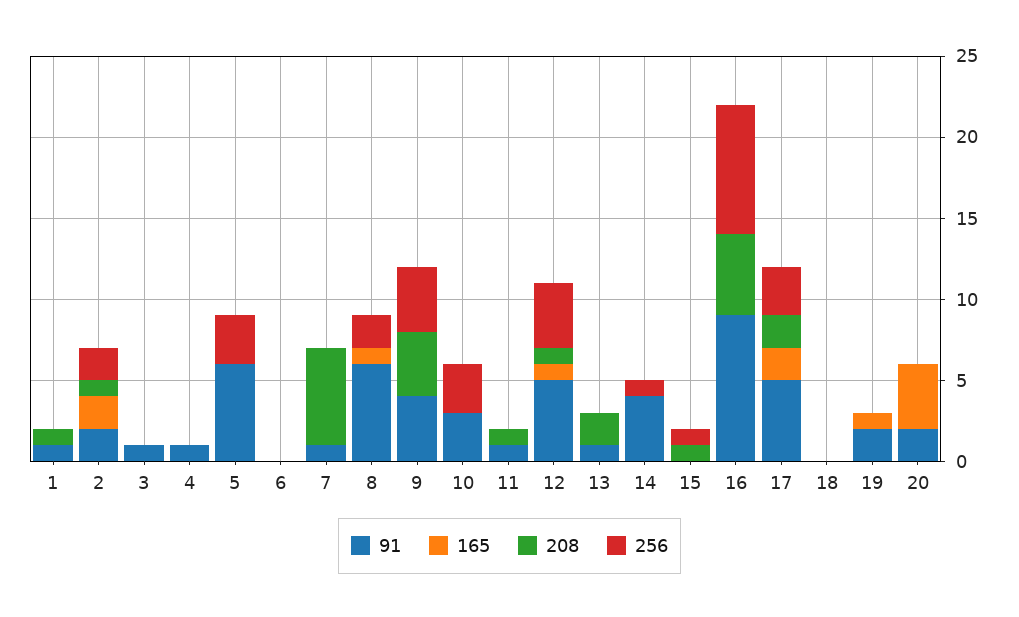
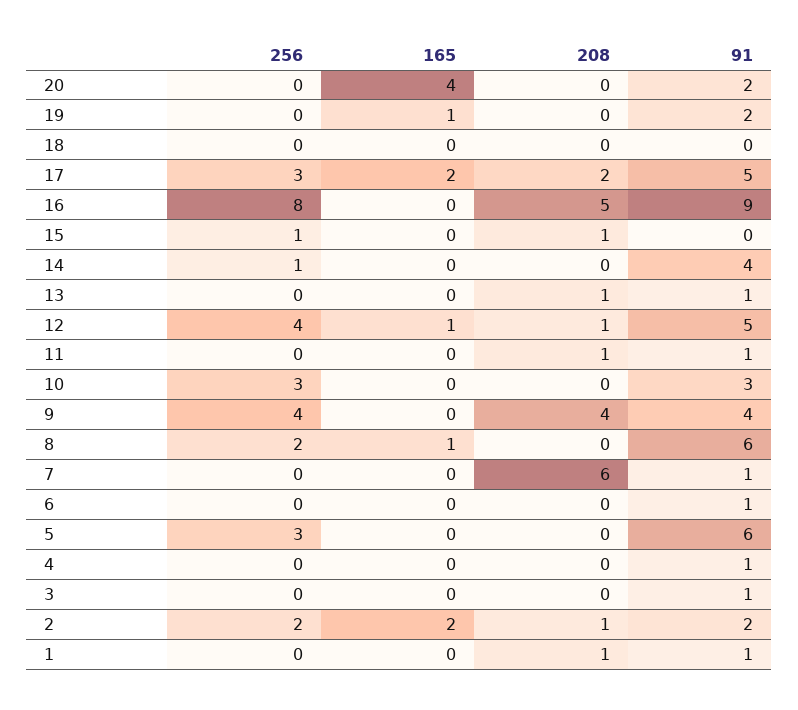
  {
    "91": {
      "1": 1,
      "2": 2,
      "3": 1,
      "4": 1,
      "5": 6,
-     "6": 0,
+     "6": 1,
      "7": 1,
      "8": 6,
      "9": 4,
      "10": 3,
      "11": 1,
      "12": 5,
      "13": 1,
      "14": 4,
      "15": 0,
      "16": 9,
      "17": 5,
      "18": 0,
      "19": 2,
      "20": 2
    },
    "165": {
      "1": 0,
      "2": 2,
      "3": 0,
      "4": 0,
      "5": 0,
      "6": 0,
      "7": 0,
      "8": 1,
      "9": 0,
      "10": 0,
      "11": 0,
      "12": 1,
      "13": 0,
      "14": 0,
      "15": 0,
      "16": 0,
      "17": 2,
      "18": 0,
      "19": 1,
      "20": 4
    },
    "208": {
      "1": 1,
      "2": 1,
      "3": 0,
      "4": 0,
      "5": 0,
      "6": 0,
      "7": 6,
      "8": 0,
      "9": 4,
      "10": 0,
      "11": 1,
      "12": 1,
-     "13": 2,
+     "13": 1,
      "14": 0,
      "15": 1,
      "16": 5,
      "17": 2,
      "18": 0,
      "19": 0,
      "20": 0
    },
    "256": {
      "1": 0,
      "2": 2,
      "3": 0,
      "4": 0,
      "5": 3,
      "6": 0,
      "7": 0,
      "8": 2,
      "9": 4,
      "10": 3,
      "11": 0,
      "12": 4,
      "13": 0,
      "14": 1,
      "15": 1,
      "16": 8,
      "17": 3,
      "18": 0,
      "19": 0,
      "20": 0
    }
  }

